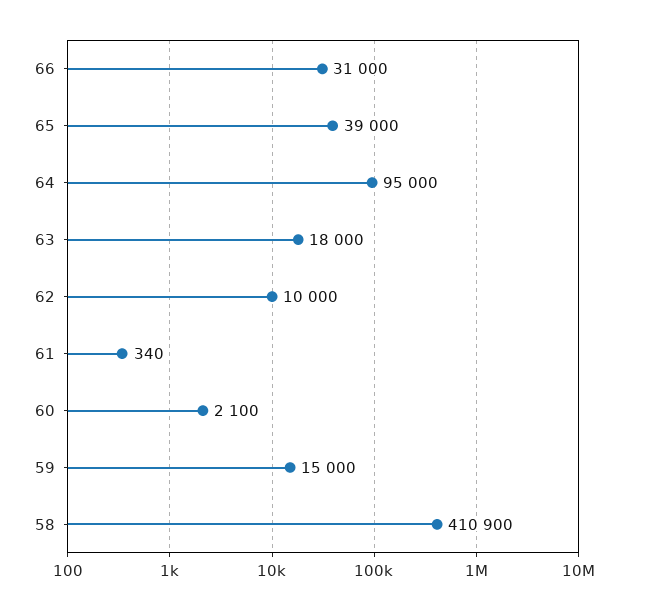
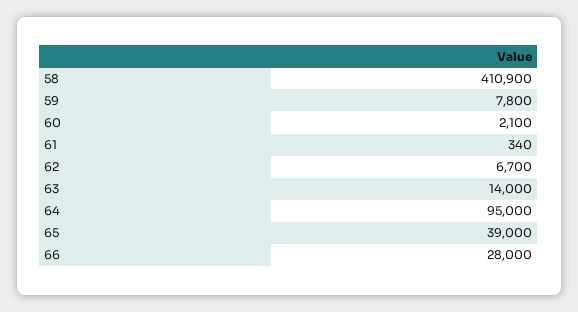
  {
-   "66": 31000,
+   "66": 28000,
    "65": 39000,
    "64": 95000,
-   "63": 18000,
+   "63": 14000,
-   "62": 10000,
+   "62": 6700,
    "61": 340,
    "60": 2100,
-   "59": 15000,
+   "59": 7800,
    "58": 410900
  }

